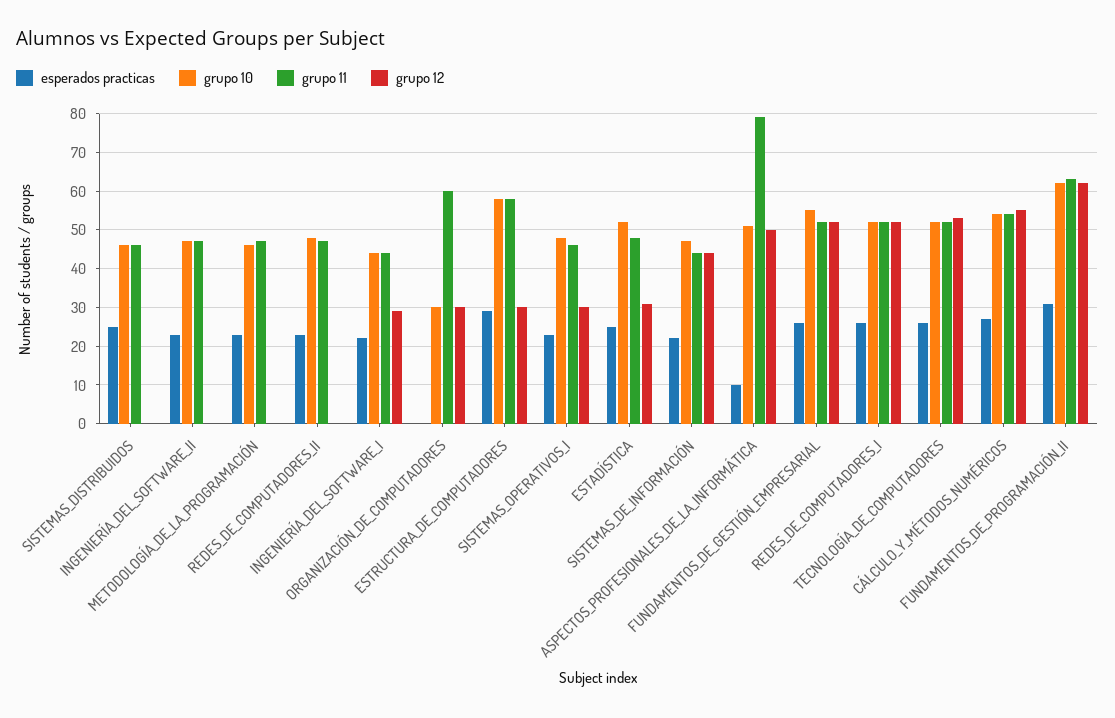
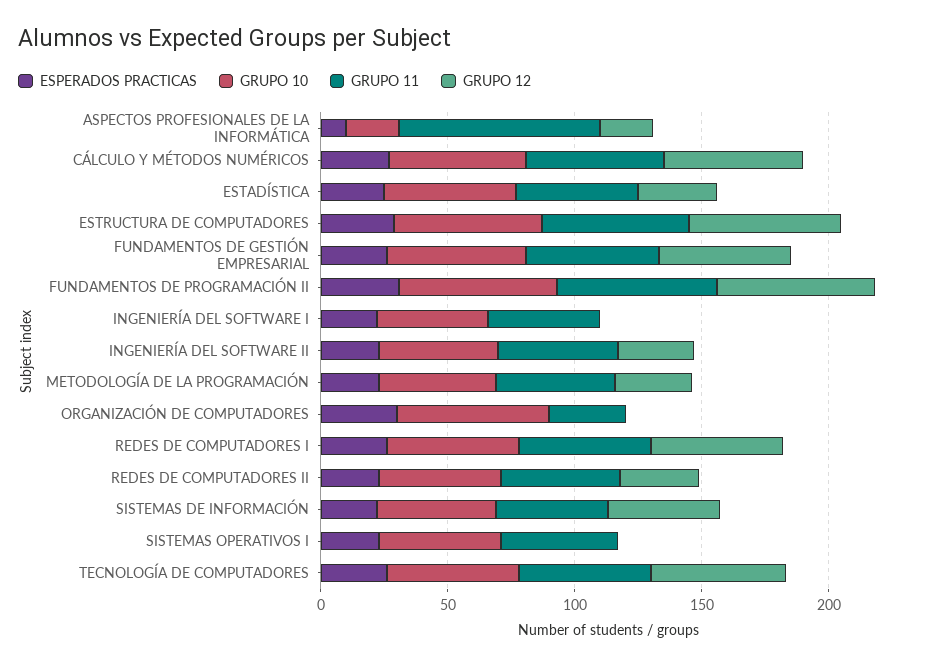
  {
    "esperados practicas": {
-     "SISTEMAS_DISTRIBUIDOS": 25,
      "INGENIERÍA_DEL_SOFTWARE_II": 25,
      "METODOLOGÍA_DE_LA_PROGRAMACIÓN": 25,
      "REDES_DE_COMPUTADORES_II": 25,
      "INGENIERÍA_DEL_SOFTWARE_I": 20,
-     "ORGANIZACIÓN_DE_COMPUTADORES": 0,
+     "ORGANIZACIÓN_DE_COMPUTADORES": 30,
      "ESTRUCTURA_DE_COMPUTADORES": 30,
      "SISTEMAS_OPERATIVOS_I": 25,
      "ESTADÍSTICA": 25,
      "SISTEMAS_DE_INFORMACIÓN": 20,
      "ASPECTOS_PROFESIONALES_DE_LA_INFORMÁTICA": 10,
      "FUNDAMENTOS_DE_GESTIÓN_EMPRESARIAL": 25,
      "REDES_DE_COMPUTADORES_I": 25,
      "TECNOLOGÍA_DE_COMPUTADORES": 25,
      "CÁLCULO_Y_MÉTODOS_NUMÉRICOS": 25,
      "FUNDAMENTOS_DE_PROGRAMACIÓN_II": 30
    },
    "grupo 10": {
-     "SISTEMAS_DISTRIBUIDOS": 45,
      "INGENIERÍA_DEL_SOFTWARE_II": 45,
      "METODOLOGÍA_DE_LA_PROGRAMACIÓN": 45,
      "REDES_DE_COMPUTADORES_II": 50,
      "INGENIERÍA_DEL_SOFTWARE_I": 45,
-     "ORGANIZACIÓN_DE_COMPUTADORES": 30,
+     "ORGANIZACIÓN_DE_COMPUTADORES": 60,
      "ESTRUCTURA_DE_COMPUTADORES": 60,
      "SISTEMAS_OPERATIVOS_I": 50,
      "ESTADÍSTICA": 50,
      "SISTEMAS_DE_INFORMACIÓN": 45,
-     "ASPECTOS_PROFESIONALES_DE_LA_INFORMÁTICA": 50,
+     "ASPECTOS_PROFESIONALES_DE_LA_INFORMÁTICA": 20,
      "FUNDAMENTOS_DE_GESTIÓN_EMPRESARIAL": 55,
      "REDES_DE_COMPUTADORES_I": 50,
      "TECNOLOGÍA_DE_COMPUTADORES": 50,
      "CÁLCULO_Y_MÉTODOS_NUMÉRICOS": 55,
      "FUNDAMENTOS_DE_PROGRAMACIÓN_II": 60
    },
    "grupo 11": {
-     "SISTEMAS_DISTRIBUIDOS": 45,
      "INGENIERÍA_DEL_SOFTWARE_II": 45,
      "METODOLOGÍA_DE_LA_PROGRAMACIÓN": 45,
      "REDES_DE_COMPUTADORES_II": 45,
      "INGENIERÍA_DEL_SOFTWARE_I": 45,
-     "ORGANIZACIÓN_DE_COMPUTADORES": 60,
+     "ORGANIZACIÓN_DE_COMPUTADORES": 30,
      "ESTRUCTURA_DE_COMPUTADORES": 60,
      "SISTEMAS_OPERATIVOS_I": 45,
      "ESTADÍSTICA": 50,
      "SISTEMAS_DE_INFORMACIÓN": 45,
      "ASPECTOS_PROFESIONALES_DE_LA_INFORMÁTICA": 80,
      "FUNDAMENTOS_DE_GESTIÓN_EMPRESARIAL": 50,
      "REDES_DE_COMPUTADORES_I": 50,
      "TECNOLOGÍA_DE_COMPUTADORES": 50,
      "CÁLCULO_Y_MÉTODOS_NUMÉRICOS": 55,
      "FUNDAMENTOS_DE_PROGRAMACIÓN_II": 65
    },
    "grupo 12": {
-     "SISTEMAS_DISTRIBUIDOS": 0,
-     "INGENIERÍA_DEL_SOFTWARE_II": 0,
+     "INGENIERÍA_DEL_SOFTWARE_II": 30,
-     "METODOLOGÍA_DE_LA_PROGRAMACIÓN": 0,
+     "METODOLOGÍA_DE_LA_PROGRAMACIÓN": 30,
-     "REDES_DE_COMPUTADORES_II": 0,
+     "REDES_DE_COMPUTADORES_II": 30,
-     "INGENIERÍA_DEL_SOFTWARE_I": 30,
+     "INGENIERÍA_DEL_SOFTWARE_I": 0,
-     "ORGANIZACIÓN_DE_COMPUTADORES": 30,
+     "ORGANIZACIÓN_DE_COMPUTADORES": 0,
-     "ESTRUCTURA_DE_COMPUTADORES": 30,
+     "ESTRUCTURA_DE_COMPUTADORES": 60,
-     "SISTEMAS_OPERATIVOS_I": 30,
+     "SISTEMAS_OPERATIVOS_I": 0,
      "ESTADÍSTICA": 30,
      "SISTEMAS_DE_INFORMACIÓN": 45,
-     "ASPECTOS_PROFESIONALES_DE_LA_INFORMÁTICA": 50,
+     "ASPECTOS_PROFESIONALES_DE_LA_INFORMÁTICA": 20,
      "FUNDAMENTOS_DE_GESTIÓN_EMPRESARIAL": 50,
      "REDES_DE_COMPUTADORES_I": 50,
      "TECNOLOGÍA_DE_COMPUTADORES": 55,
      "CÁLCULO_Y_MÉTODOS_NUMÉRICOS": 55,
      "FUNDAMENTOS_DE_PROGRAMACIÓN_II": 60
    }
  }

